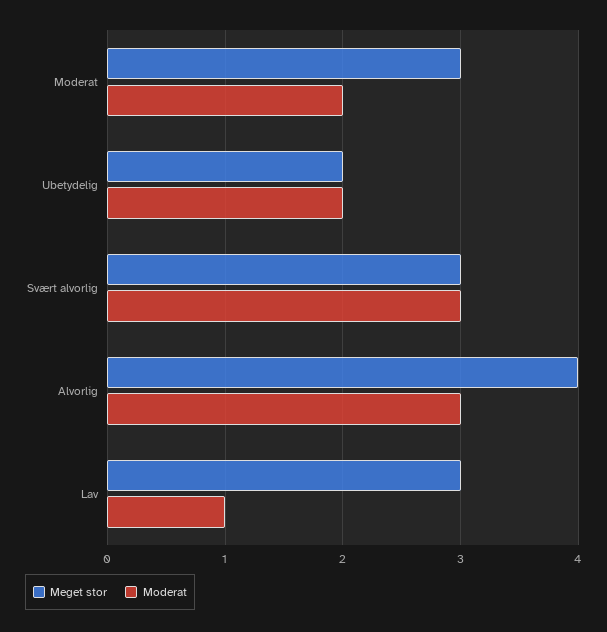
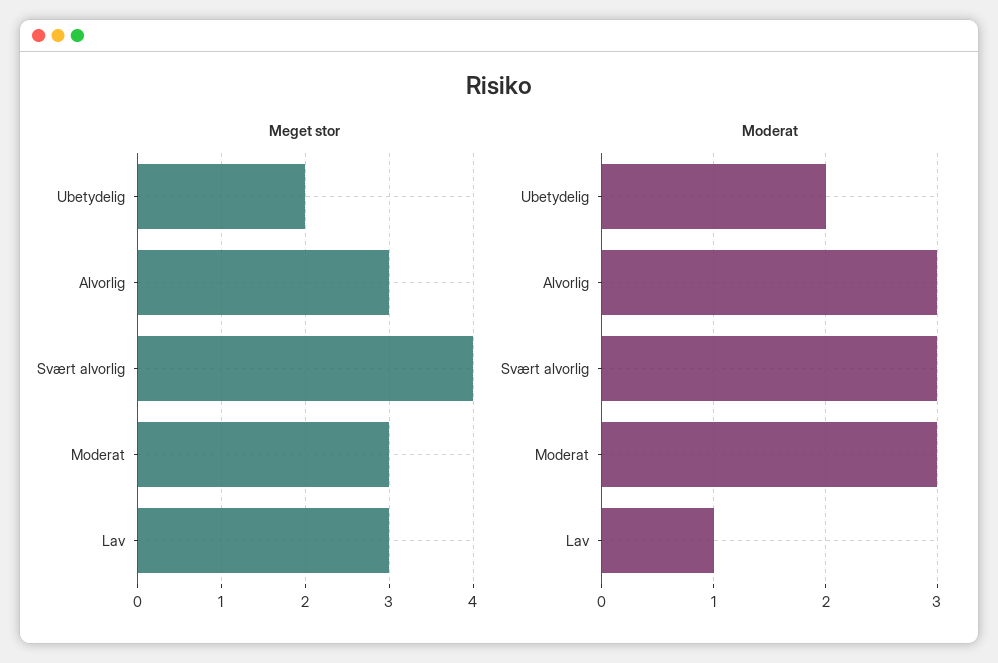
  {
    "Meget stor": {
      "Moderat": 3,
      "Ubetydelig": 2,
-     "Svært alvorlig": 3,
+     "Svært alvorlig": 4,
-     "Alvorlig": 4,
+     "Alvorlig": 3,
      "Lav": 3
    },
    "Moderat": {
-     "Moderat": 2,
+     "Moderat": 3,
      "Ubetydelig": 2,
      "Svært alvorlig": 3,
      "Alvorlig": 3,
      "Lav": 1
    }
  }

